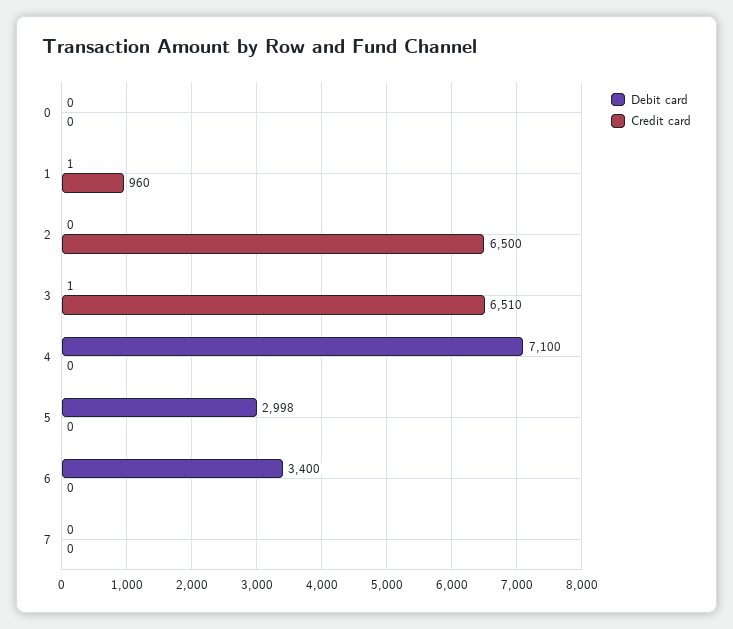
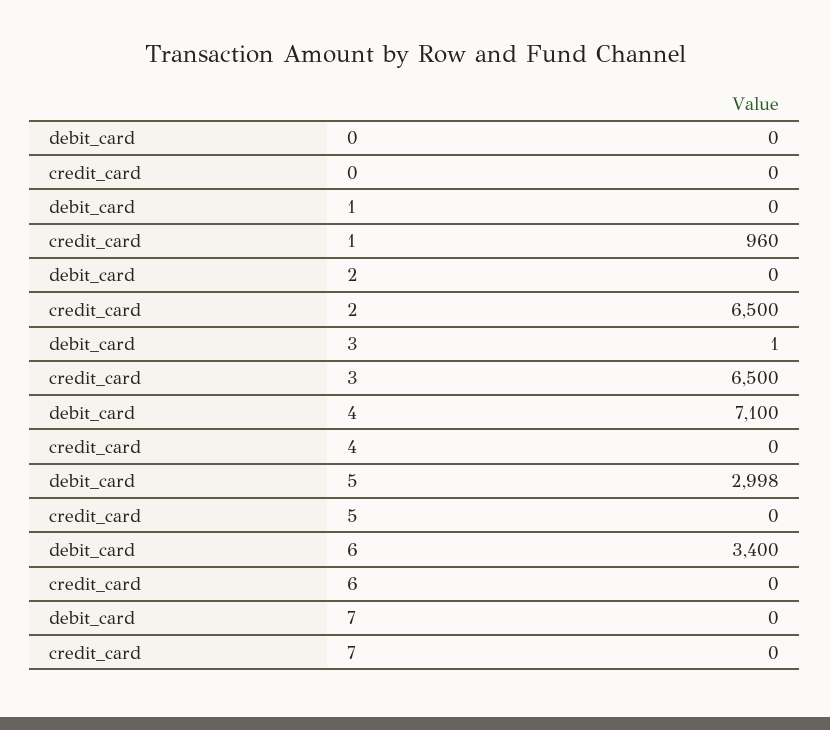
  {
    "Debit card": {
      "0": 0,
-     "1": 1,
+     "1": 0,
      "2": 0,
      "3": 1,
      "4": 7100,
      "5": 2998,
      "6": 3400,
      "7": 0
    },
    "Credit card": {
      "0": 0,
      "1": 960,
      "2": 6500,
-     "3": 6510,
+     "3": 6500,
      "4": 0,
      "5": 0,
      "6": 0,
      "7": 0
    }
  }

